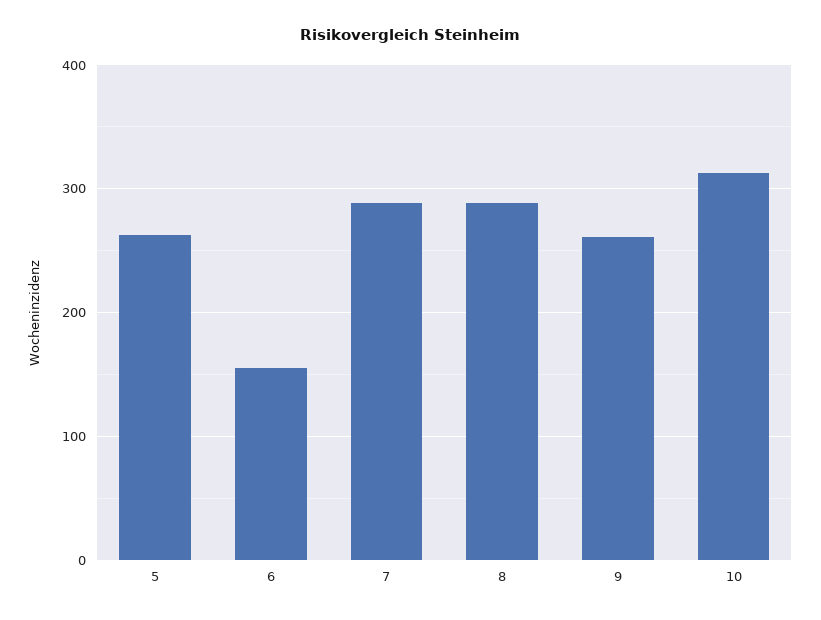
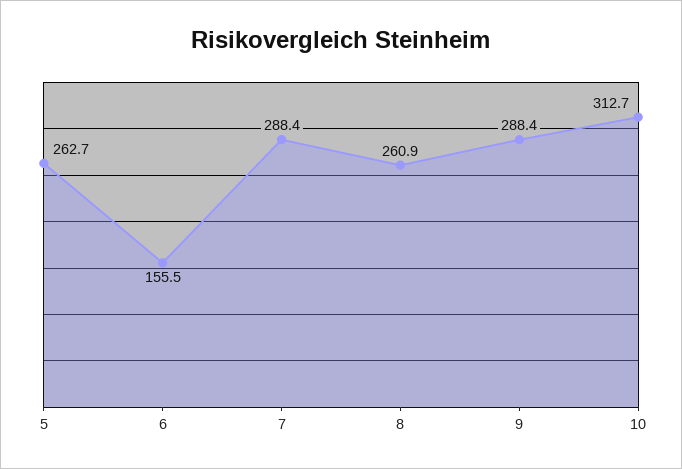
  {
    "5": 262.7,
    "6": 155.5,
    "7": 288.4,
-   "8": 290,
+   "8": 260.9,
-   "9": 260,
+   "9": 288.4,
    "10": 312.7
  }

